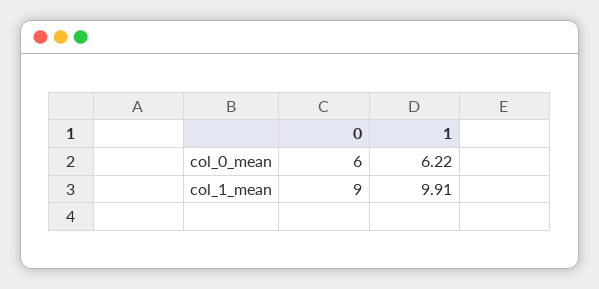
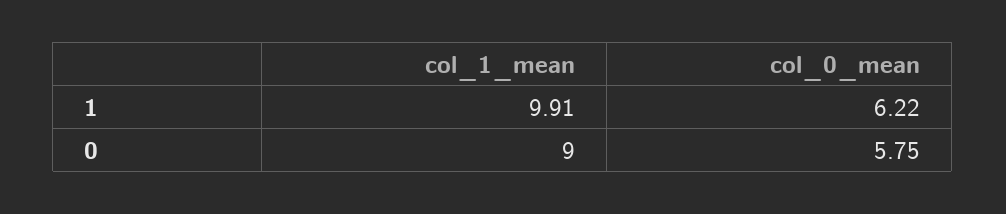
  {
    "0": {
-     "col_0_mean": 6,
+     "col_0_mean": 5.75,
      "col_1_mean": 9
    },
    "1": {
      "col_0_mean": 6.22,
      "col_1_mean": 9.91
    }
  }

